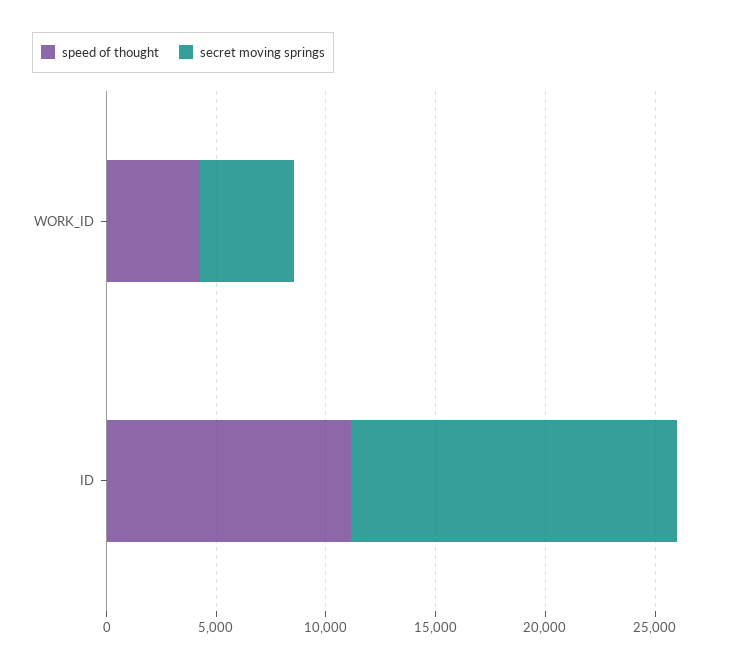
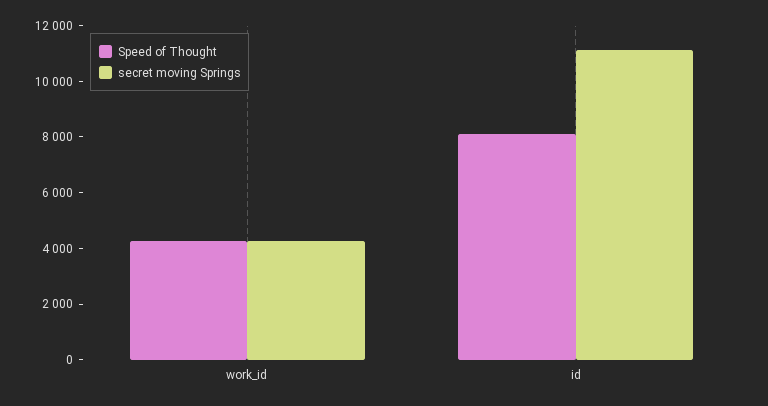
  {
    "speed of thought": {
      "WORK_ID": 4500,
-     "ID": 11000
+     "ID": 8000
    },
    "secret moving springs": {
      "WORK_ID": 4500,
-     "ID": 15000
+     "ID": 11000
    }
  }

